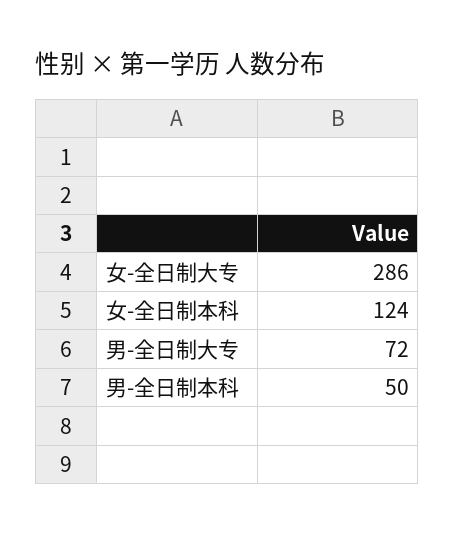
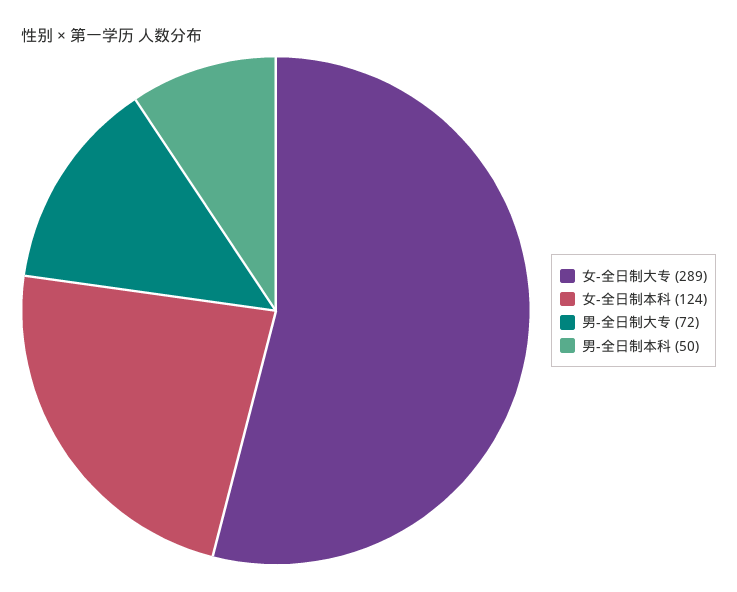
  {
-   "女-全日制大专": 286,
+   "女-全日制大专": 289,
    "女-全日制本科": 124,
    "男-全日制大专": 72,
    "男-全日制本科": 50
  }

